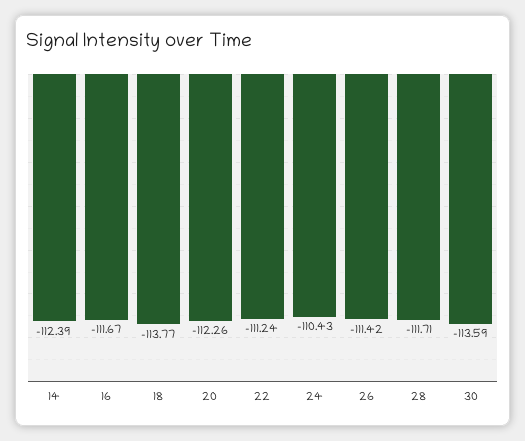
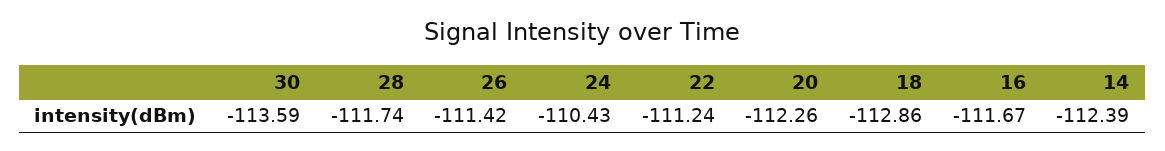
  {
    "14": -112.39,
    "16": -111.67,
-   "18": -113.77,
+   "18": -112.86,
    "20": -112.26,
    "22": -111.24,
    "24": -110.43,
    "26": -111.42,
-   "28": -111.71,
+   "28": -111.74,
    "30": -113.59
  }

